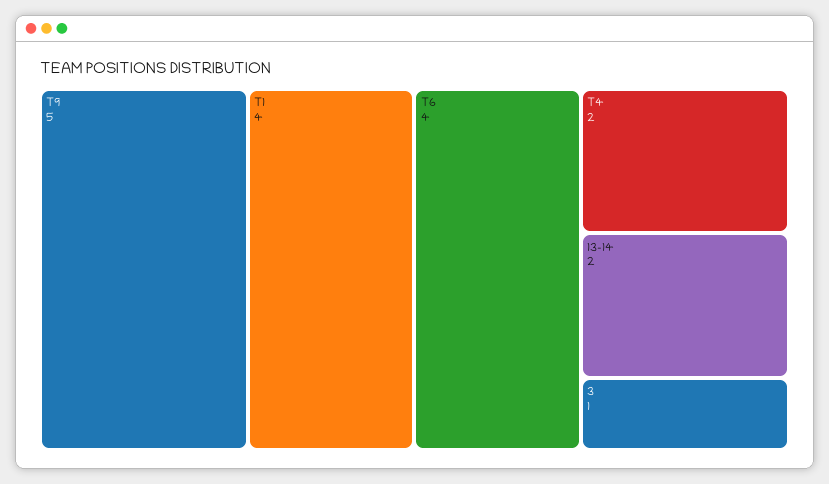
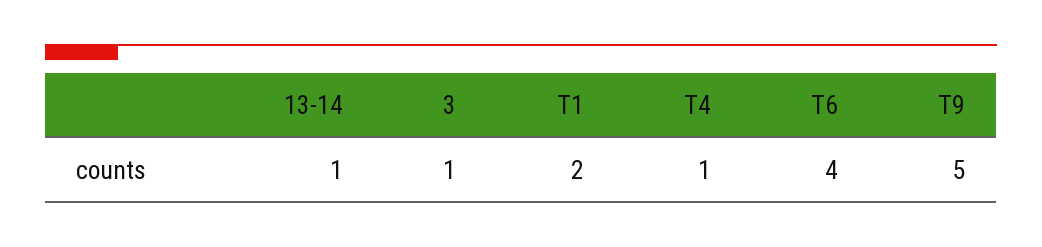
  {
    "T9": 5,
-   "T1": 4,
+   "T1": 2,
    "T6": 4,
-   "T4": 2,
+   "T4": 1,
-   "13-14": 2,
+   "13-14": 1,
    "3": 1
  }

